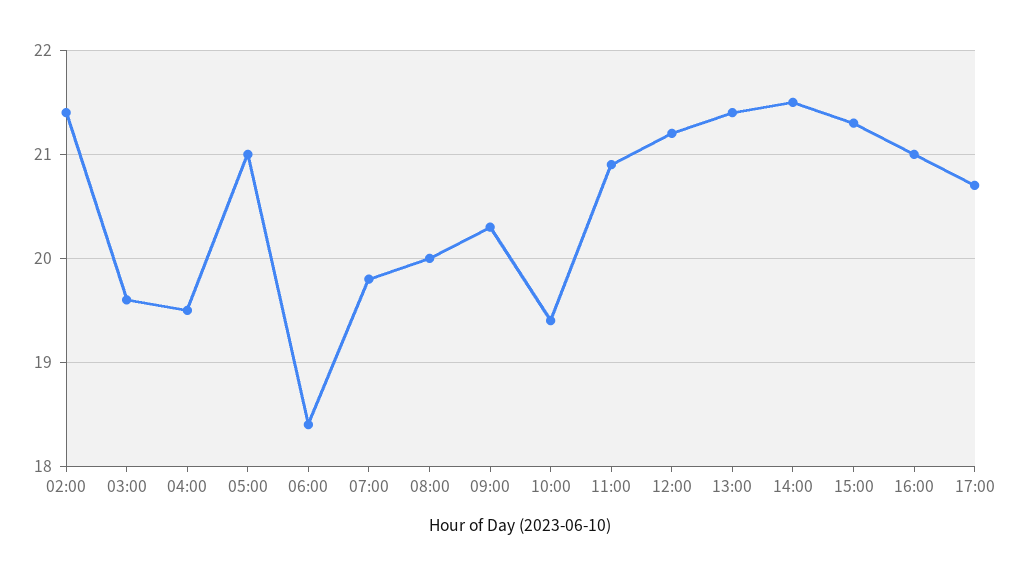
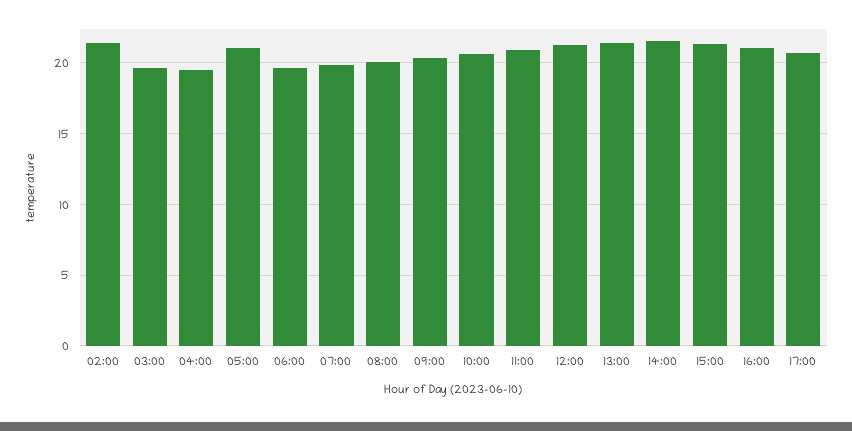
  {
    "02:00": 21.4,
    "03:00": 19.6,
    "04:00": 19.5,
    "05:00": 21,
-   "06:00": 18.4,
+   "06:00": 19.5,
    "07:00": 19.8,
    "08:00": 20,
    "09:00": 20.3,
-   "10:00": 19.4,
+   "10:00": 20.5,
    "11:00": 20.9,
    "12:00": 21.2,
    "13:00": 21.4,
    "14:00": 21.5,
    "15:00": 21.3,
    "16:00": 21,
    "17:00": 20.7
  }

